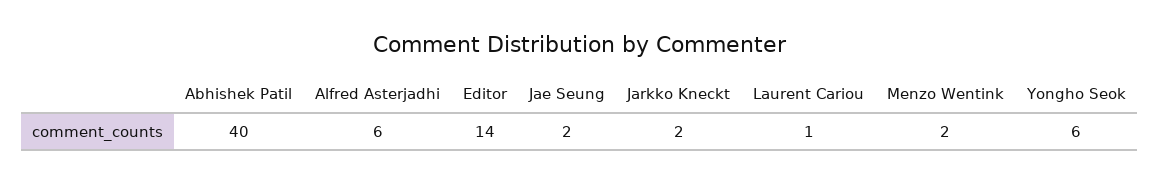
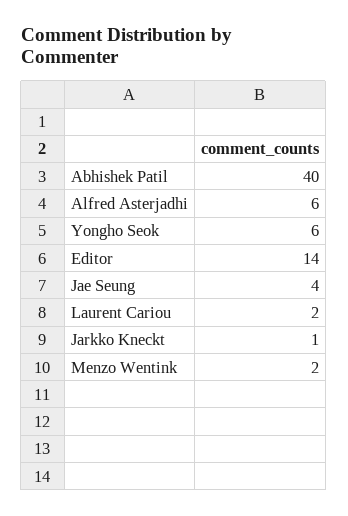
  {
    "Abhishek Patil": 40,
    "Alfred Asterjadhi": 6,
    "Editor": 14,
-   "Jae Seung": 2,
+   "Jae Seung": 4,
-   "Jarkko Kneckt": 2,
+   "Jarkko Kneckt": 1,
-   "Laurent Cariou": 1,
+   "Laurent Cariou": 2,
    "Menzo Wentink": 2,
    "Yongho Seok": 6
  }

